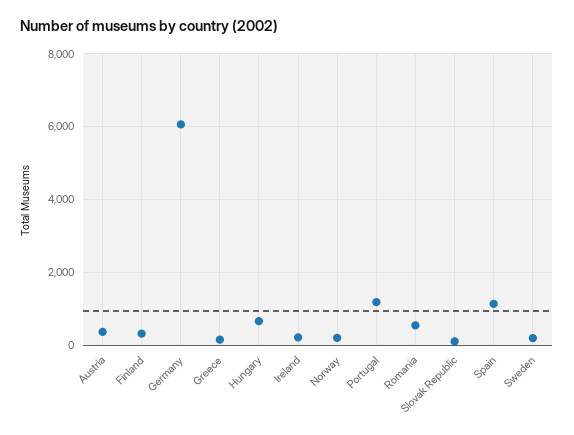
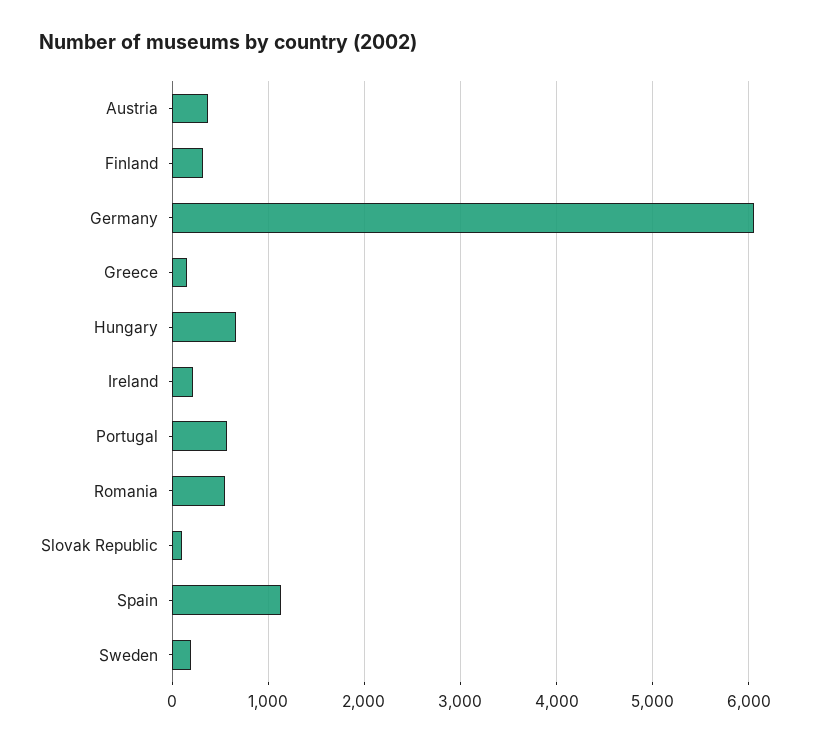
  {
    "Austria": 400,
    "Finland": 300,
    "Germany": 6100,
    "Greece": 200,
    "Hungary": 700,
    "Ireland": 200,
-   "Norway": 200,
-   "Portugal": 1200,
+   "Portugal": 600,
    "Romania": 500,
    "Slovak Republic": 100,
    "Spain": 1100,
    "Sweden": 200
  }

